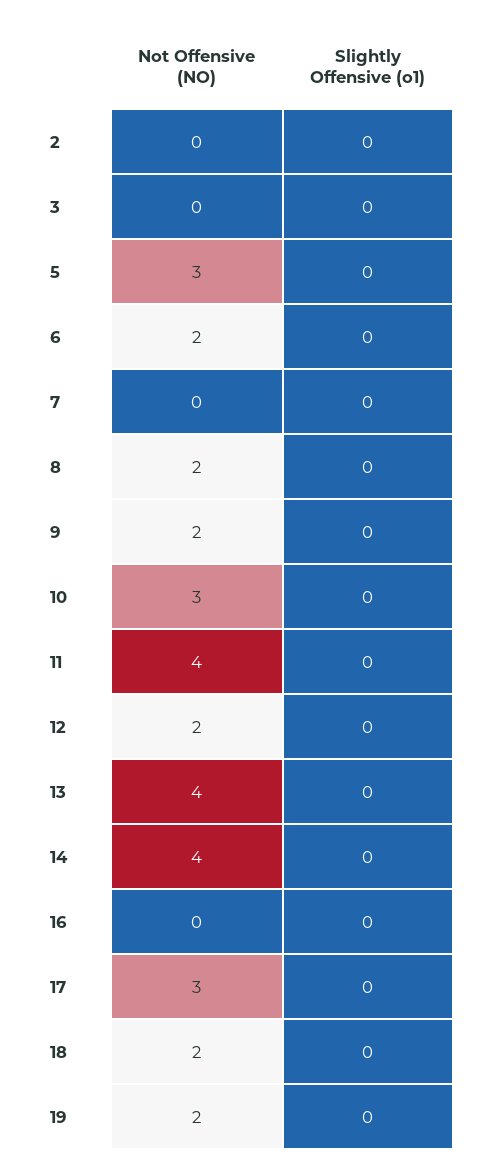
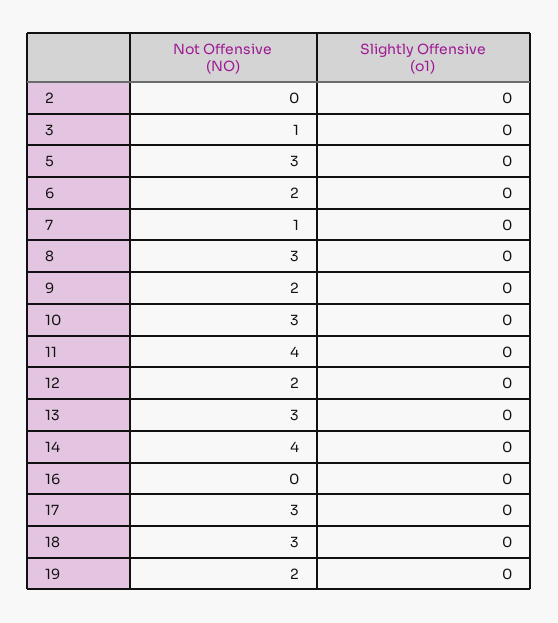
  {
    "Not Offensive (NO)": {
      "2": 0,
-     "3": 0,
+     "3": 1,
      "5": 3,
      "6": 2,
-     "7": 0,
+     "7": 1,
-     "8": 2,
+     "8": 3,
      "9": 2,
      "10": 3,
      "11": 4,
      "12": 2,
-     "13": 4,
+     "13": 3,
      "14": 4,
      "16": 0,
      "17": 3,
-     "18": 2,
+     "18": 3,
      "19": 2
    },
    "Slightly Offensive (o1)": {
      "2": 0,
      "3": 0,
      "5": 0,
      "6": 0,
      "7": 0,
      "8": 0,
      "9": 0,
      "10": 0,
      "11": 0,
      "12": 0,
      "13": 0,
      "14": 0,
      "16": 0,
      "17": 0,
      "18": 0,
      "19": 0
    }
  }

